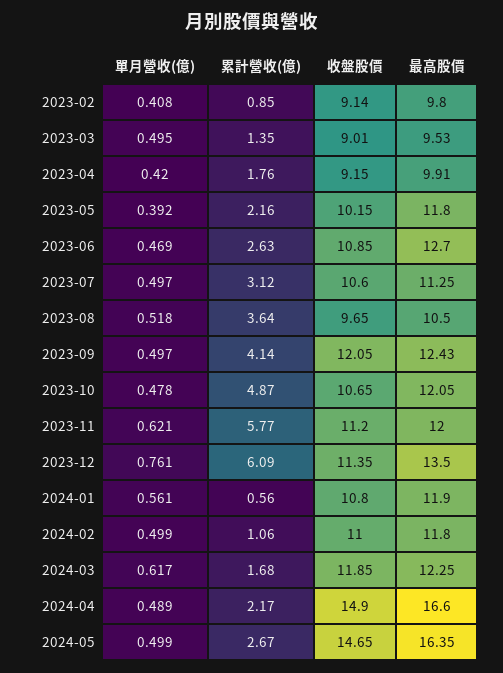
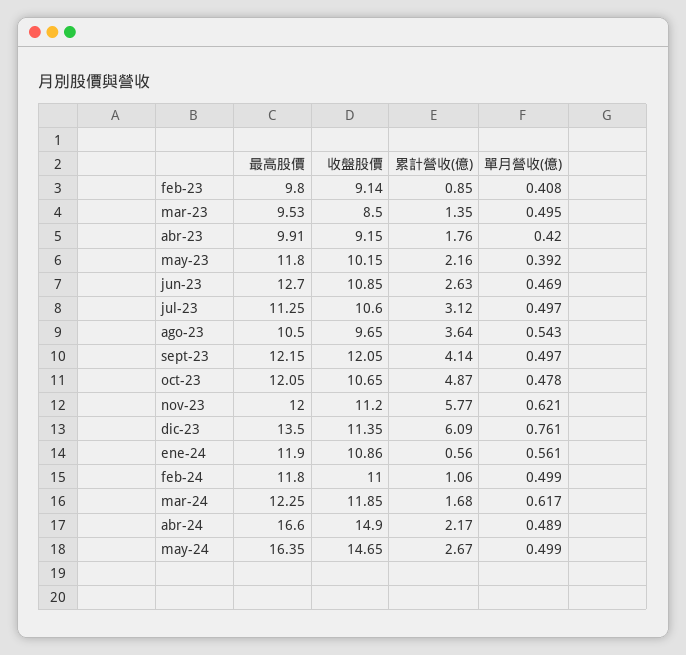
  {
    "單月營收(億)": {
      "2023-02": 0.408,
      "2023-03": 0.495,
      "2023-04": 0.42,
      "2023-05": 0.392,
      "2023-06": 0.469,
      "2023-07": 0.497,
-     "2023-08": 0.518,
+     "2023-08": 0.543,
      "2023-09": 0.497,
      "2023-10": 0.478,
      "2023-11": 0.621,
      "2023-12": 0.761,
      "2024-01": 0.561,
      "2024-02": 0.499,
      "2024-03": 0.617,
      "2024-04": 0.489,
      "2024-05": 0.499
    },
    "累計營收(億)": {
      "2023-02": 0.85,
      "2023-03": 1.35,
      "2023-04": 1.76,
      "2023-05": 2.16,
      "2023-06": 2.63,
      "2023-07": 3.12,
      "2023-08": 3.64,
      "2023-09": 4.14,
      "2023-10": 4.87,
      "2023-11": 5.77,
      "2023-12": 6.09,
      "2024-01": 0.56,
      "2024-02": 1.06,
      "2024-03": 1.68,
      "2024-04": 2.17,
      "2024-05": 2.67
    },
    "收盤股價": {
      "2023-02": 9.14,
-     "2023-03": 9.01,
+     "2023-03": 8.5,
      "2023-04": 9.15,
      "2023-05": 10.15,
      "2023-06": 10.85,
      "2023-07": 10.6,
      "2023-08": 9.65,
      "2023-09": 12.05,
      "2023-10": 10.65,
      "2023-11": 11.2,
      "2023-12": 11.35,
-     "2024-01": 10.8,
+     "2024-01": 10.86,
      "2024-02": 11,
      "2024-03": 11.85,
      "2024-04": 14.9,
      "2024-05": 14.65
    },
    "最高股價": {
      "2023-02": 9.8,
      "2023-03": 9.53,
      "2023-04": 9.91,
      "2023-05": 11.8,
      "2023-06": 12.7,
      "2023-07": 11.25,
      "2023-08": 10.5,
-     "2023-09": 12.43,
+     "2023-09": 12.15,
      "2023-10": 12.05,
      "2023-11": 12,
      "2023-12": 13.5,
      "2024-01": 11.9,
      "2024-02": 11.8,
      "2024-03": 12.25,
      "2024-04": 16.6,
      "2024-05": 16.35
    }
  }

